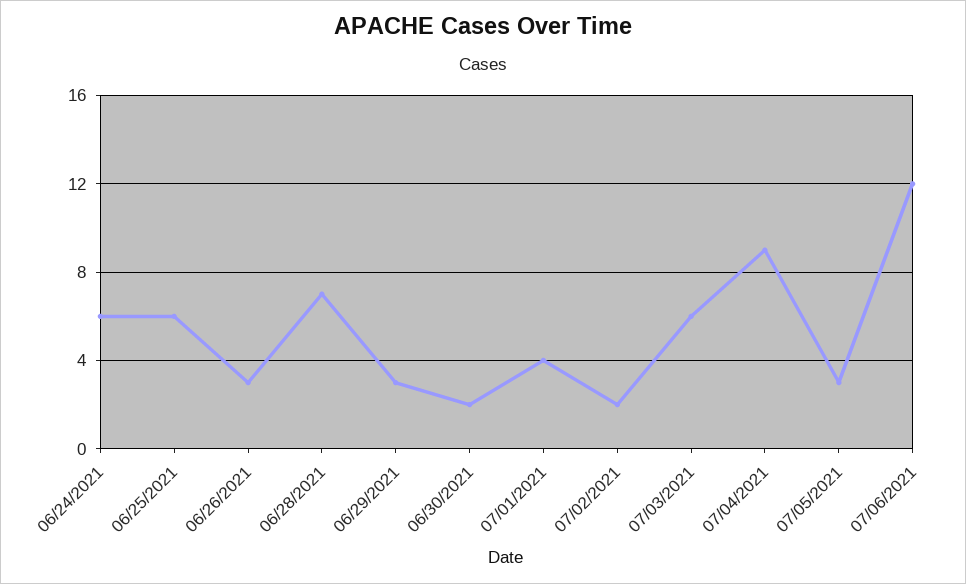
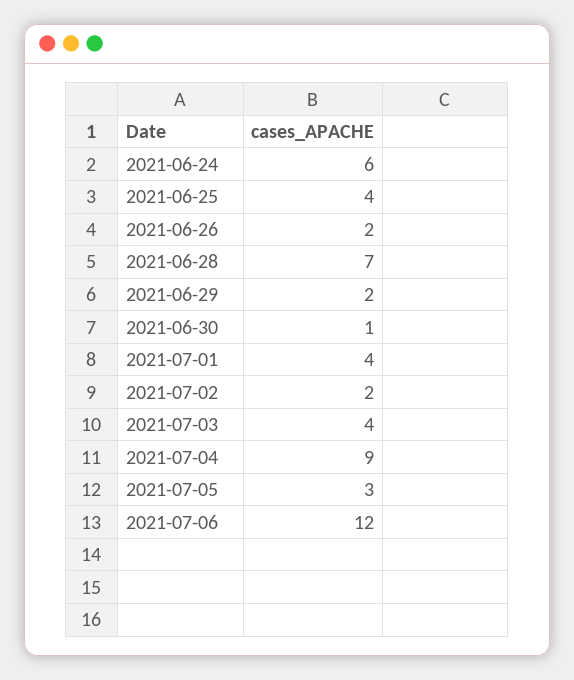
  {
    "06/24/2021": 6,
-   "06/25/2021": 6,
+   "06/25/2021": 4,
-   "06/26/2021": 3,
+   "06/26/2021": 2,
    "06/28/2021": 7,
-   "06/29/2021": 3,
+   "06/29/2021": 2,
-   "06/30/2021": 2,
+   "06/30/2021": 1,
    "07/01/2021": 4,
    "07/02/2021": 2,
-   "07/03/2021": 6,
+   "07/03/2021": 4,
    "07/04/2021": 9,
    "07/05/2021": 3,
    "07/06/2021": 12
  }

